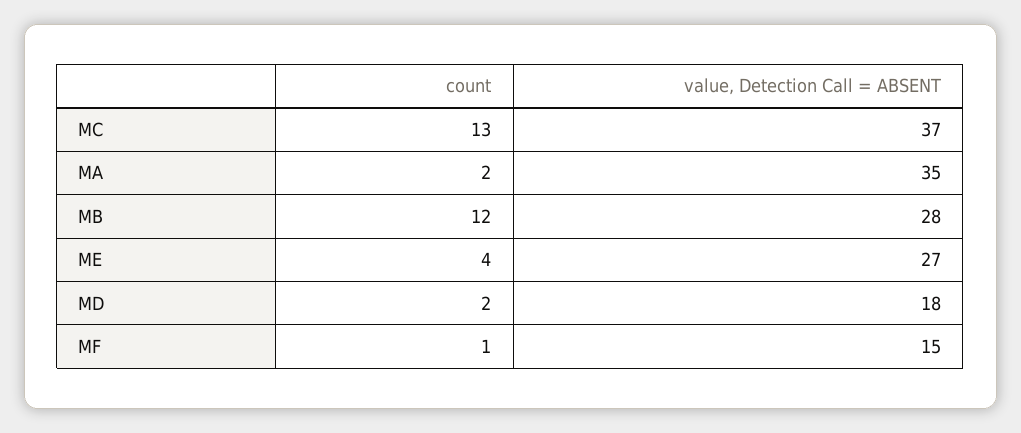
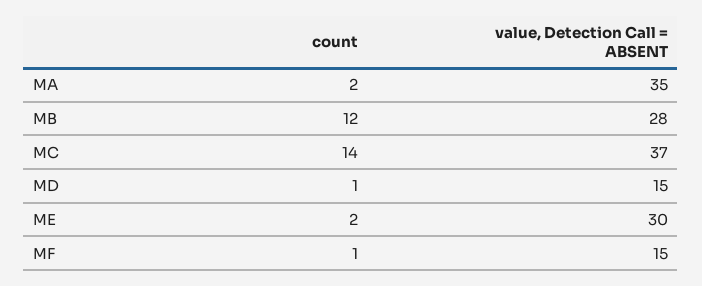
  {
    "count": {
-     "MC": 13,
+     "MC": 14,
      "MA": 2,
      "MB": 12,
-     "ME": 4,
+     "ME": 2,
-     "MD": 2,
+     "MD": 1,
      "MF": 1
    },
    "value, Detection Call = ABSENT": {
      "MC": 37,
      "MA": 35,
      "MB": 28,
-     "ME": 27,
+     "ME": 30,
-     "MD": 18,
+     "MD": 15,
      "MF": 15
    }
  }

